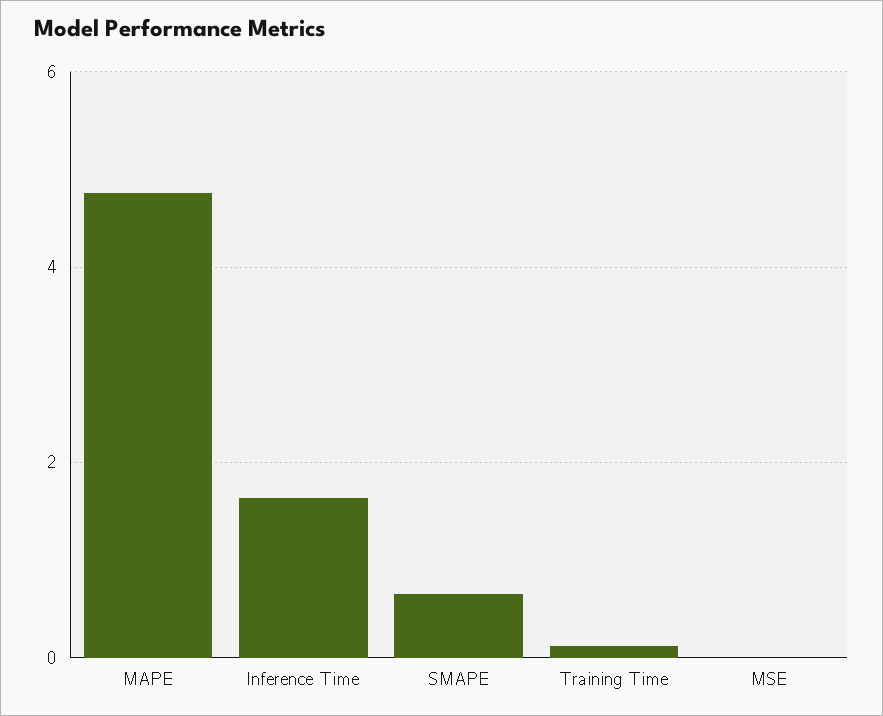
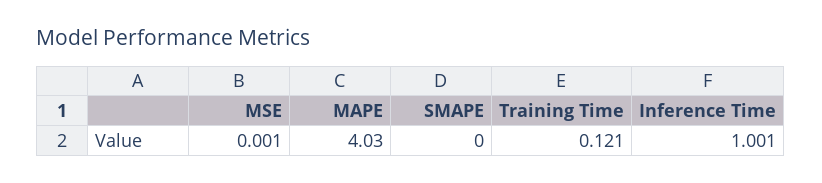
  {
-   "MAPE": 4.8,
+   "MAPE": 4.03,
-   "Inference Time": 1.6,
+   "Inference Time": 1.001,
-   "SMAPE": 0.6,
+   "SMAPE": 0,
    "Training Time": 0.121,
    "MSE": 0.001
  }

